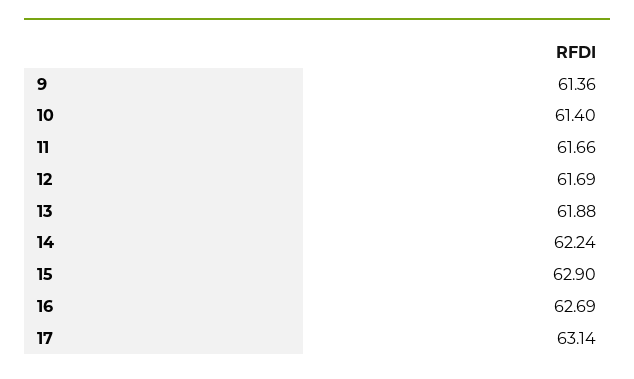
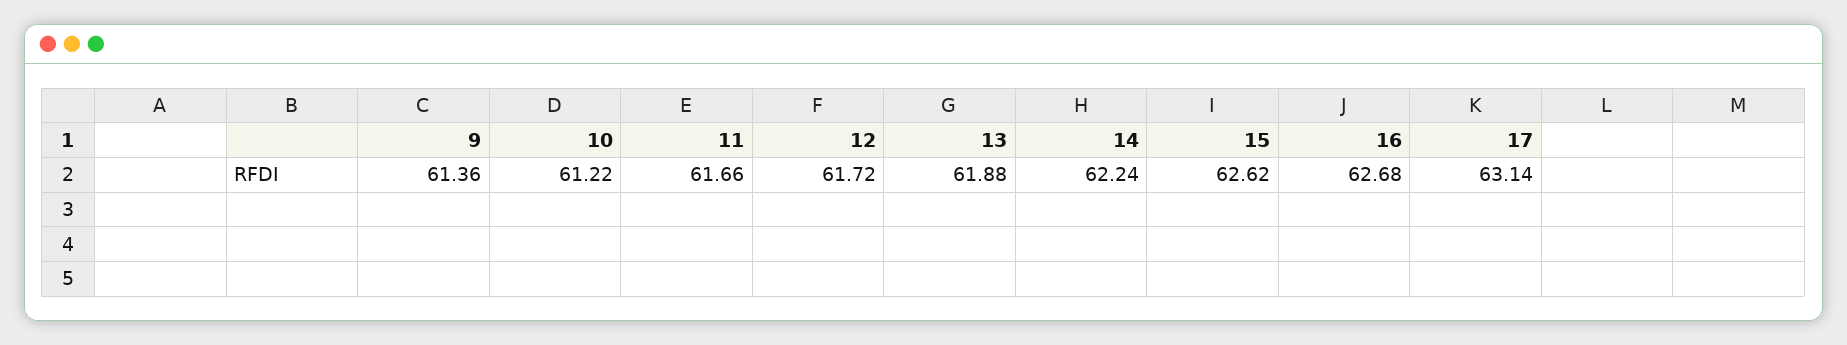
  {
    "9": 61.36,
-   "10": 61.4,
+   "10": 61.22,
    "11": 61.66,
-   "12": 61.69,
+   "12": 61.72,
    "13": 61.88,
    "14": 62.24,
-   "15": 62.9,
+   "15": 62.62,
-   "16": 62.69,
+   "16": 62.68,
    "17": 63.14
  }

